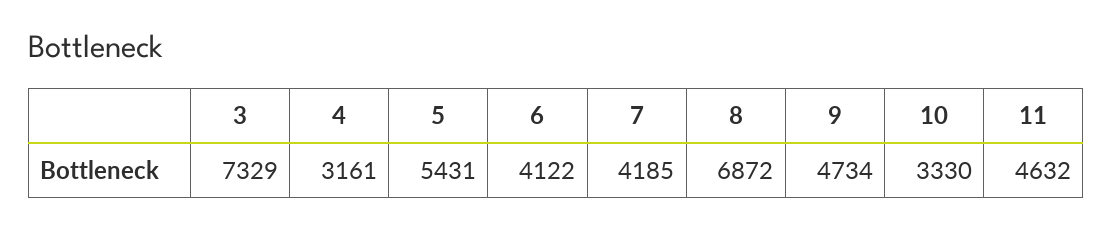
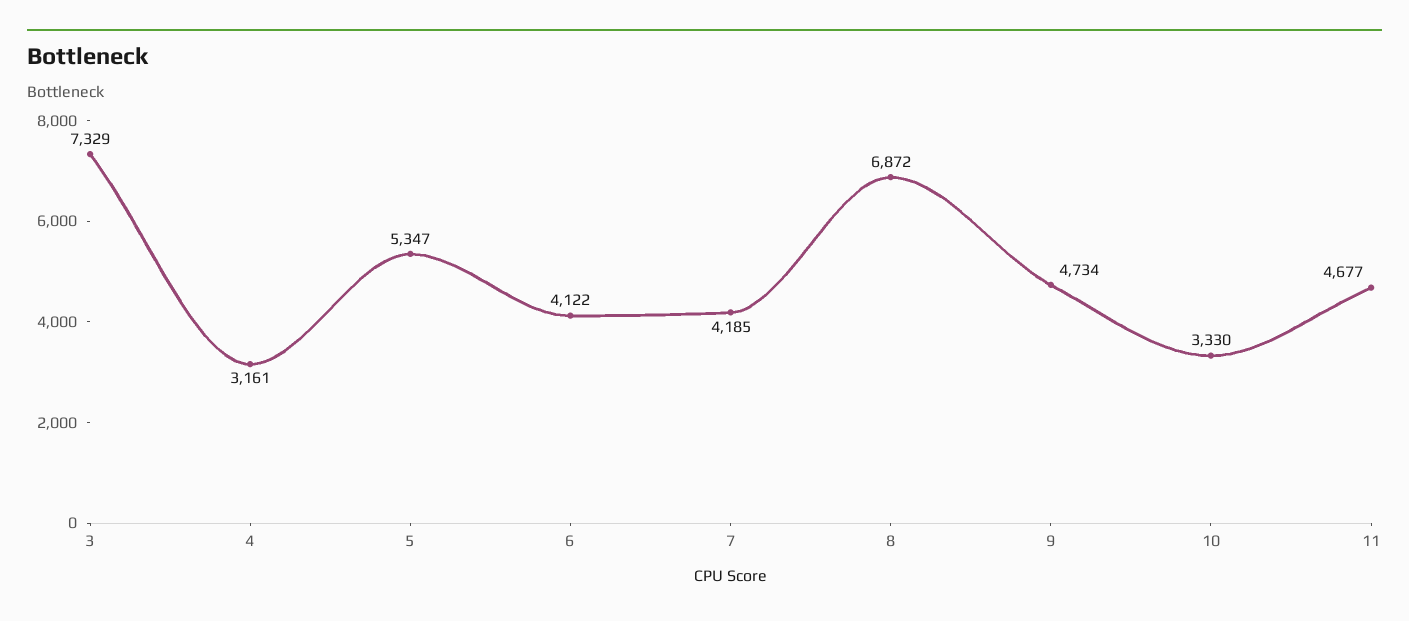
  {
    "3": 7329,
    "4": 3161,
-   "5": 5431,
+   "5": 5347,
    "6": 4122,
    "7": 4185,
    "8": 6872,
    "9": 4734,
    "10": 3330,
-   "11": 4632
+   "11": 4677
  }

